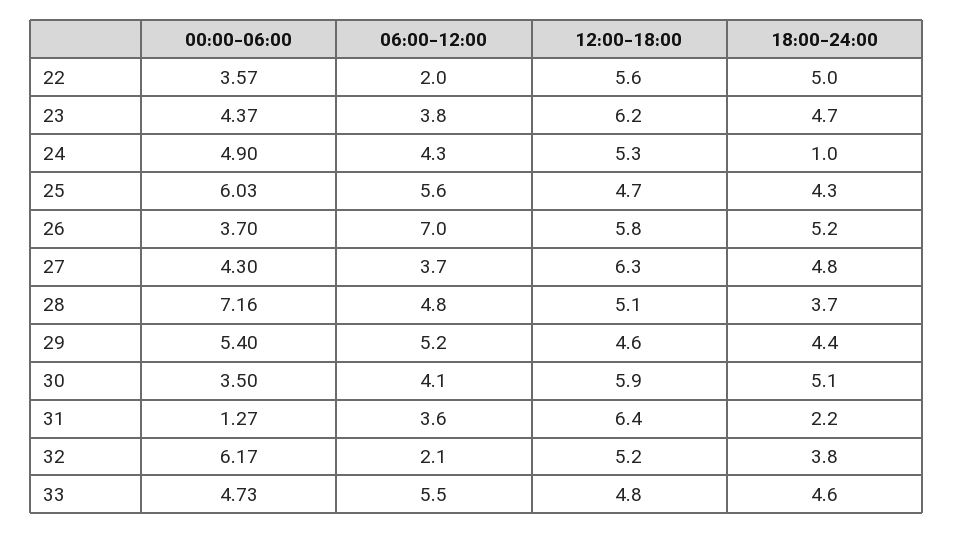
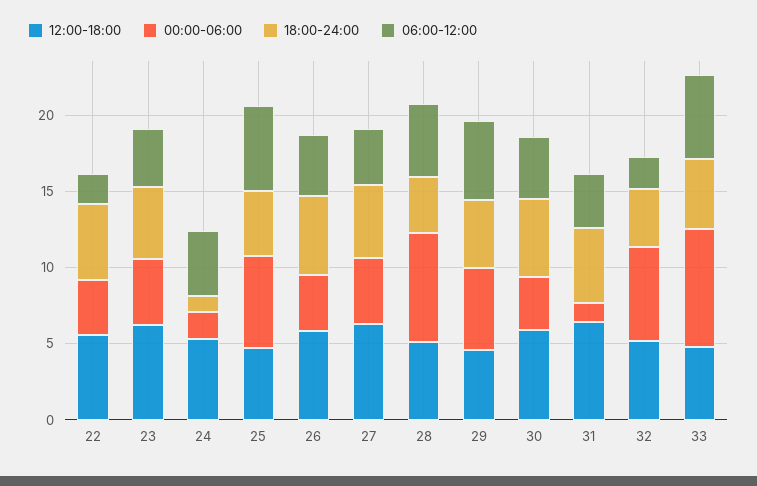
  {
    "00:00-06:00": {
      "22": 3.57,
      "23": 4.37,
-     "24": 4.9,
+     "24": 2,
      "25": 6.03,
      "26": 3.7,
      "27": 4.3,
      "28": 7.16,
      "29": 5.4,
      "30": 3.5,
      "31": 1.27,
      "32": 6.17,
-     "33": 4.73
+     "33": 8
    },
    "06:00-12:00": {
      "22": 2,
      "23": 3.8,
      "24": 4.3,
      "25": 5.6,
-     "26": 7,
+     "26": 4,
      "27": 3.7,
      "28": 4.8,
      "29": 5.2,
      "30": 4.1,
      "31": 3.6,
      "32": 2.1,
      "33": 5.5
    },
    "12:00-18:00": {
      "22": 5.6,
      "23": 6.2,
      "24": 5.3,
      "25": 4.7,
      "26": 5.8,
      "27": 6.3,
      "28": 5.1,
      "29": 4.6,
      "30": 5.9,
      "31": 6.4,
      "32": 5.2,
      "33": 4.8
    },
    "18:00-24:00": {
      "22": 5,
      "23": 4.7,
      "24": 1,
      "25": 4.3,
      "26": 5.2,
      "27": 4.8,
      "28": 3.7,
      "29": 4.4,
      "30": 5.1,
-     "31": 2.2,
+     "31": 5,
      "32": 3.8,
      "33": 4.6
    }
  }

